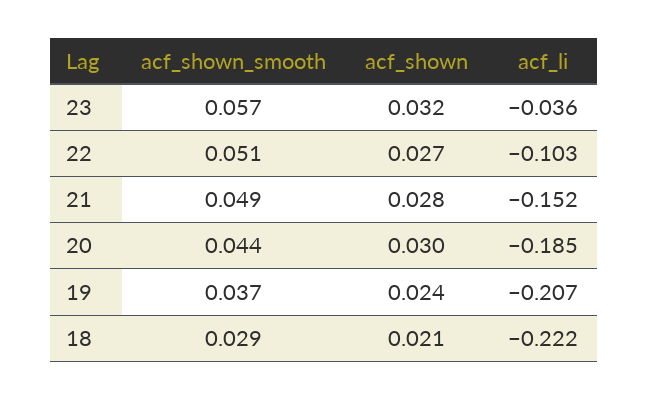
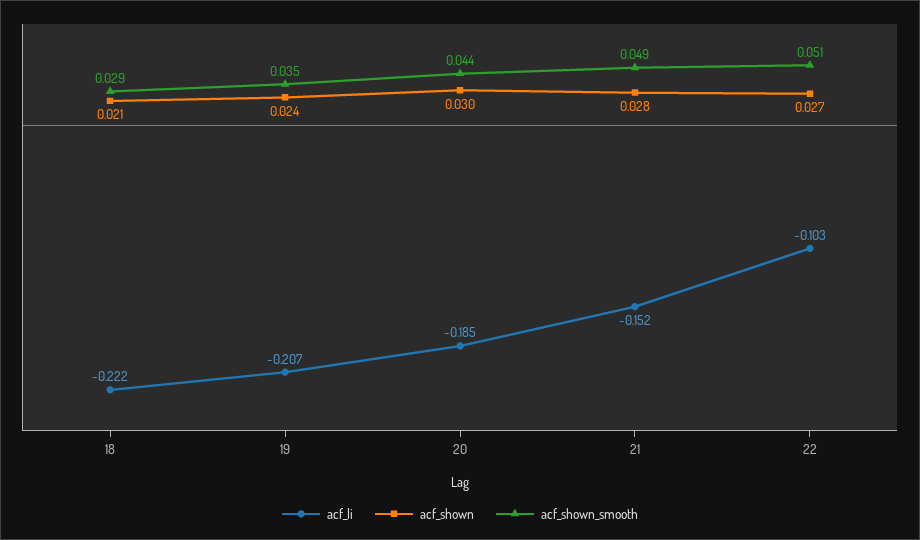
  {
    "acf_shown_smooth": {
-     "23": 0.057,
      "22": 0.051,
      "21": 0.049,
      "20": 0.044,
-     "19": 0.037,
+     "19": 0.035,
      "18": 0.029
    },
    "acf_shown": {
-     "23": 0.032,
      "22": 0.027,
      "21": 0.028,
      "20": 0.03,
      "19": 0.024,
      "18": 0.021
    },
    "acf_li": {
-     "23": -0.036,
      "22": -0.103,
      "21": -0.152,
      "20": -0.185,
      "19": -0.207,
      "18": -0.222
    }
  }

